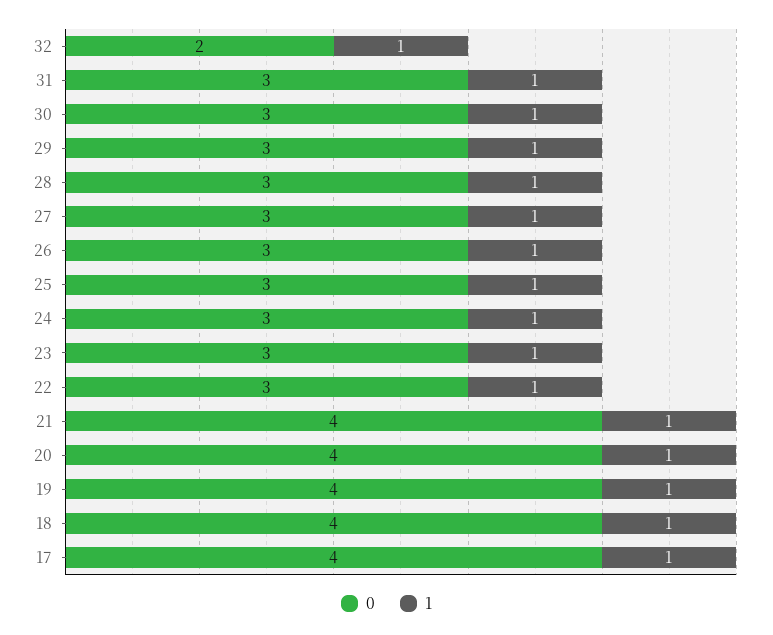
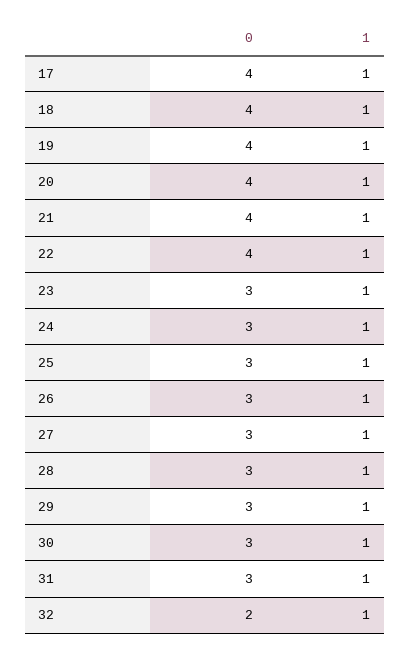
  {
    "0": {
      "32": 2,
      "31": 3,
      "30": 3,
      "29": 3,
      "28": 3,
      "27": 3,
      "26": 3,
      "25": 3,
      "24": 3,
      "23": 3,
-     "22": 3,
+     "22": 4,
      "21": 4,
      "20": 4,
      "19": 4,
      "18": 4,
      "17": 4
    },
    "1": {
      "32": 1,
      "31": 1,
      "30": 1,
      "29": 1,
      "28": 1,
      "27": 1,
      "26": 1,
      "25": 1,
      "24": 1,
      "23": 1,
      "22": 1,
      "21": 1,
      "20": 1,
      "19": 1,
      "18": 1,
      "17": 1
    }
  }

